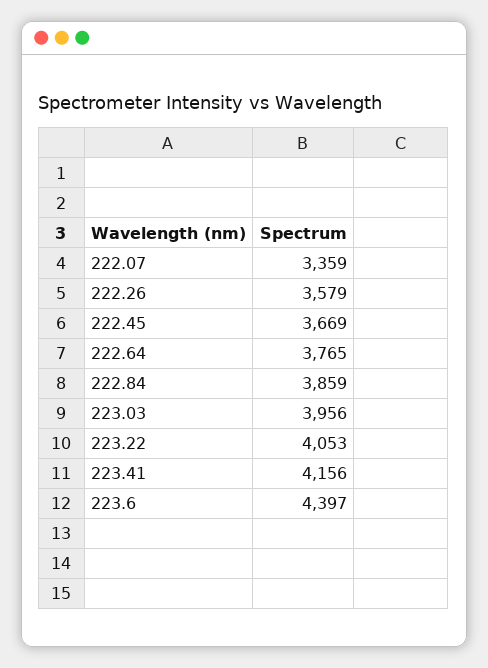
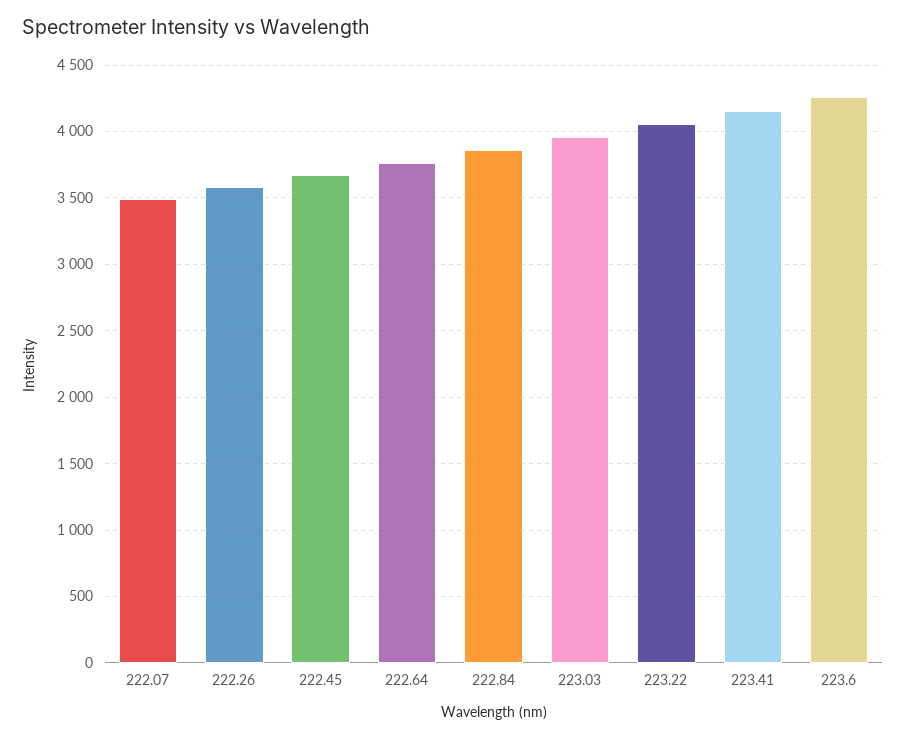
  {
-   "222.07": 3359,
+   "222.07": 3500,
    "222.26": 3579,
    "222.45": 3669,
    "222.64": 3765,
    "222.84": 3859,
    "223.03": 3956,
    "223.22": 4053,
    "223.41": 4156,
-   "223.6": 4397
+   "223.6": 4250
  }

